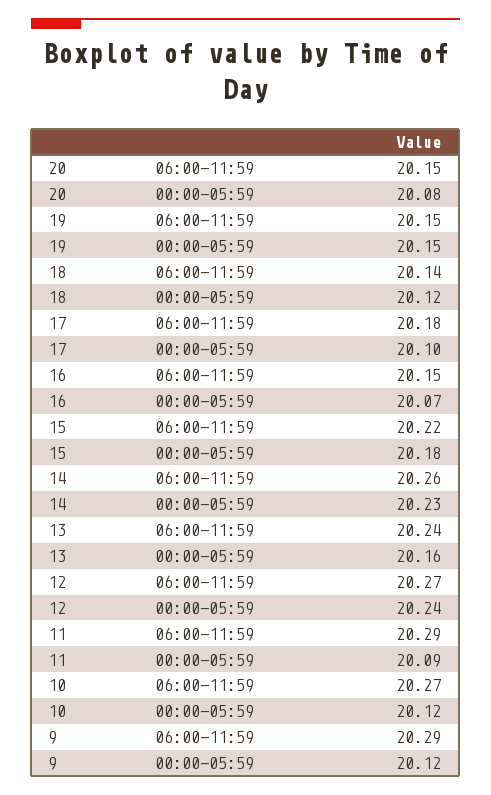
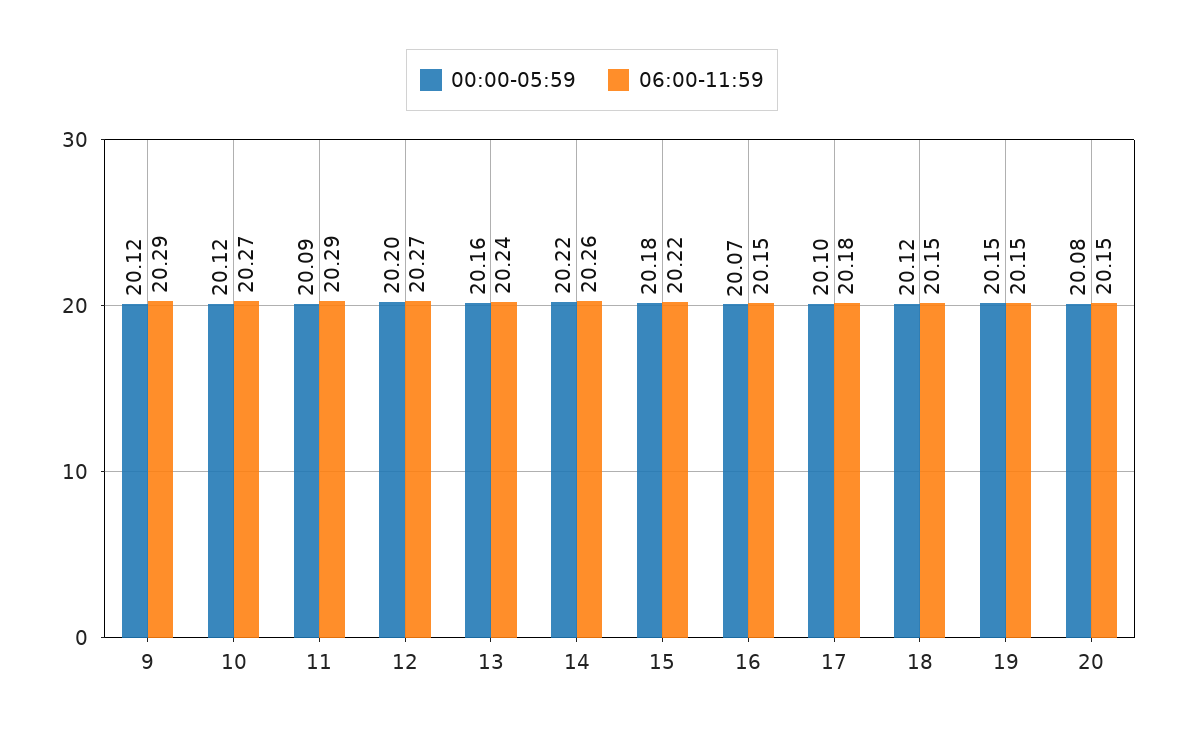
  {
    "06:00-11:59": {
      "20": 20.15,
      "19": 20.15,
-     "18": 20.14,
+     "18": 20.15,
      "17": 20.18,
      "16": 20.15,
      "15": 20.22,
      "14": 20.26,
      "13": 20.24,
      "12": 20.27,
      "11": 20.29,
      "10": 20.27,
      "9": 20.29
    },
    "00:00-05:59": {
      "20": 20.08,
      "19": 20.15,
      "18": 20.12,
      "17": 20.1,
      "16": 20.07,
      "15": 20.18,
-     "14": 20.23,
+     "14": 20.22,
      "13": 20.16,
-     "12": 20.24,
+     "12": 20.2,
      "11": 20.09,
      "10": 20.12,
      "9": 20.12
    }
  }

